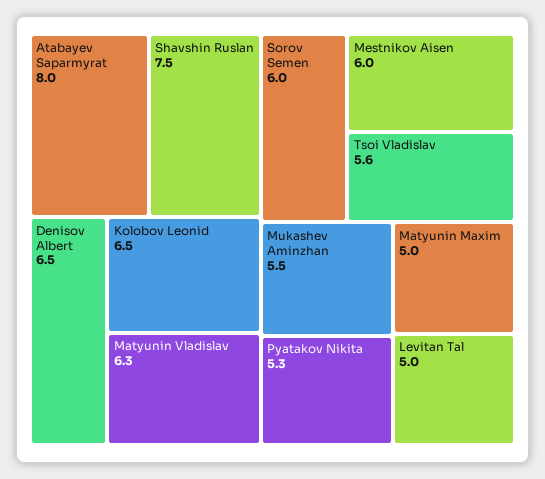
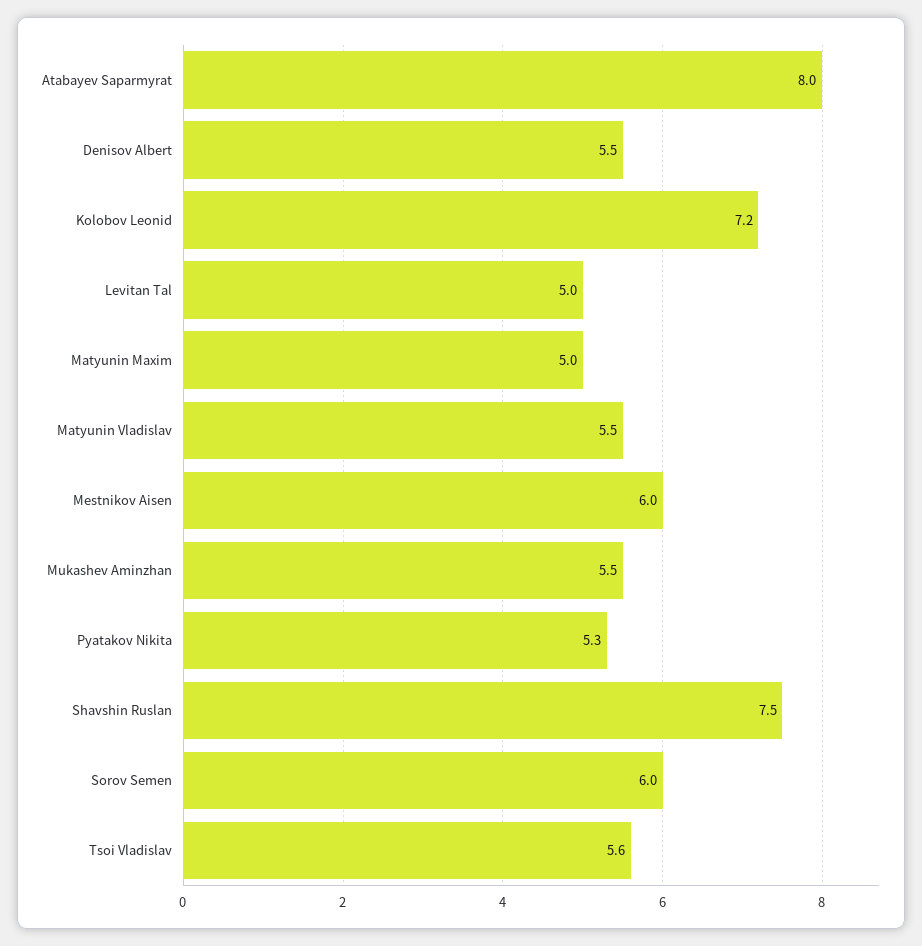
  {
    "Atabayev Saparmyrat": 8,
    "Shavshin Ruslan": 7.5,
-   "Denisov Albert": 6.5,
+   "Denisov Albert": 5.5,
-   "Kolobov Leonid": 6.5,
+   "Kolobov Leonid": 7.2,
-   "Matyunin Vladislav": 6.3,
+   "Matyunin Vladislav": 5.5,
    "Sorov Semen": 6,
    "Mestnikov Aisen": 6,
    "Tsoi Vladislav": 5.6,
    "Mukashev Aminzhan": 5.5,
    "Pyatakov Nikita": 5.3,
    "Matyunin Maxim": 5,
    "Levitan Tal": 5
  }

